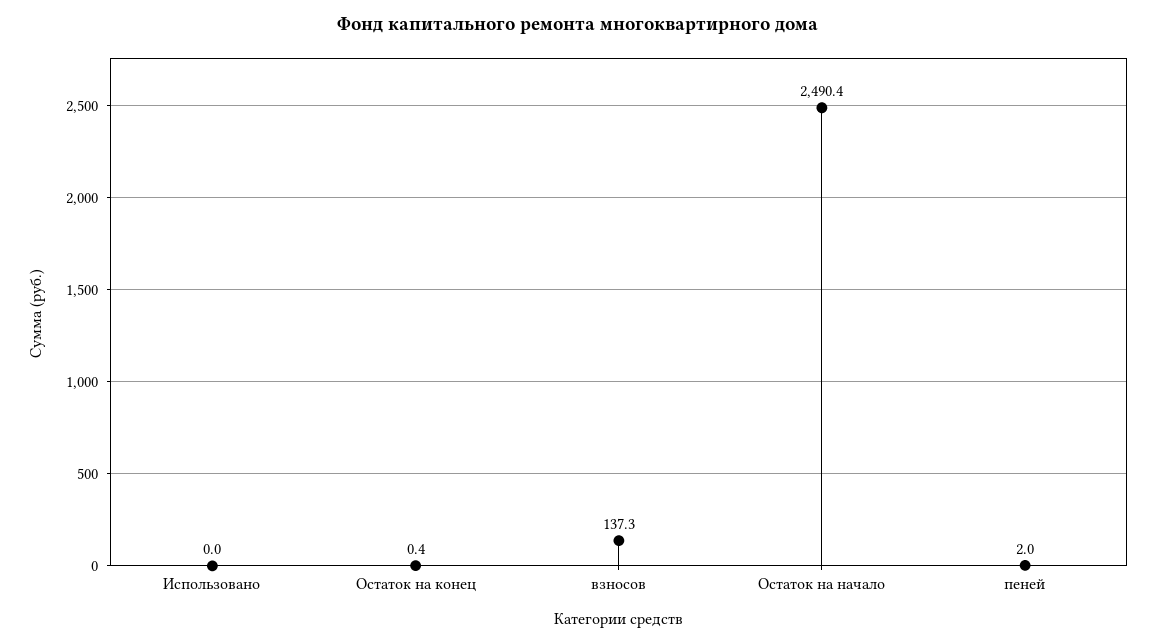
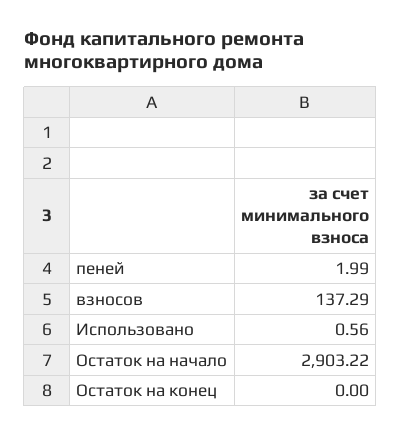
  {
-   "Использовано": 0,
+   "Использовано": 0.56,
-   "Остаток на конец": 0.4,
+   "Остаток на конец": 0,
    "взносов": 137.29,
-   "Остаток на начало": 2490.4,
+   "Остаток на начало": 2903.22,
    "пеней": 1.99
  }

